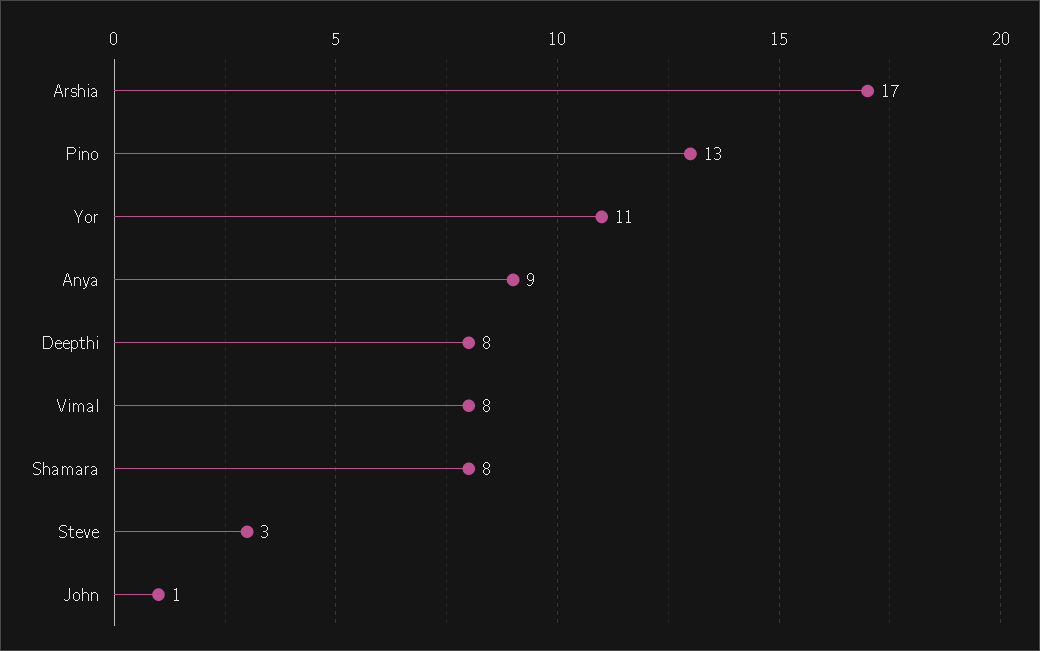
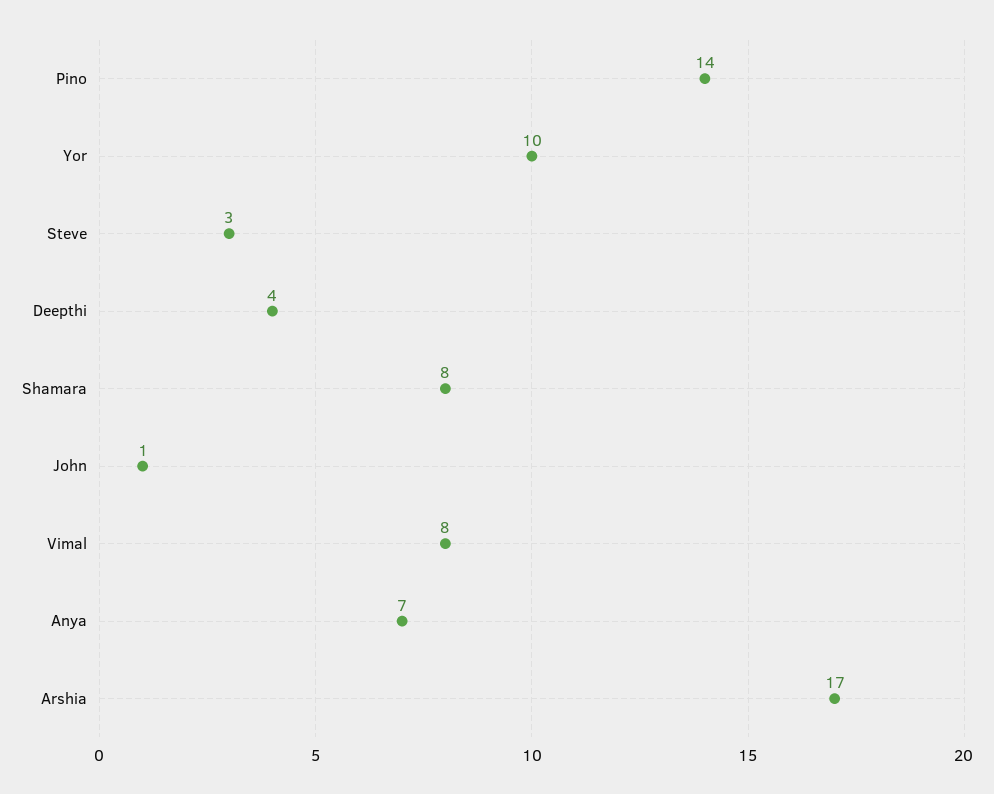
  {
    "Arshia": 17,
-   "Pino": 13,
+   "Pino": 14,
-   "Yor": 11,
+   "Yor": 10,
-   "Anya": 9,
+   "Anya": 7,
-   "Deepthi": 8,
+   "Deepthi": 4,
    "Vimal": 8,
    "Shamara": 8,
    "Steve": 3,
    "John": 1
  }

